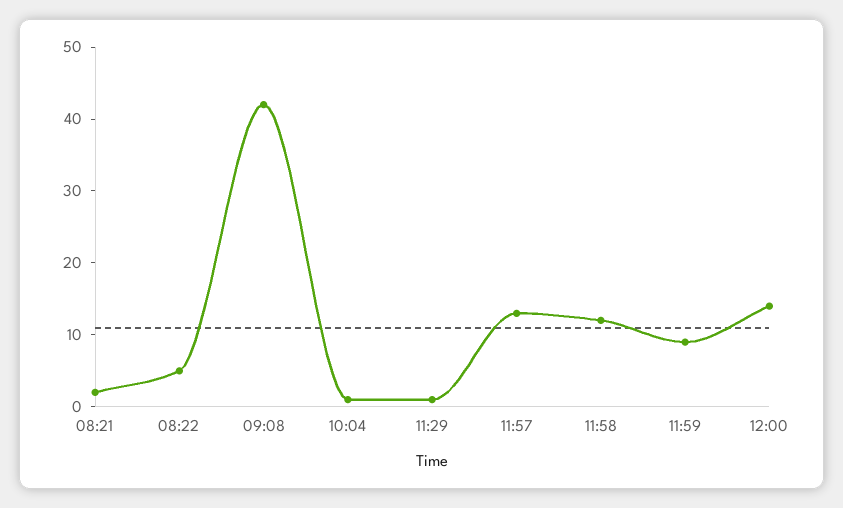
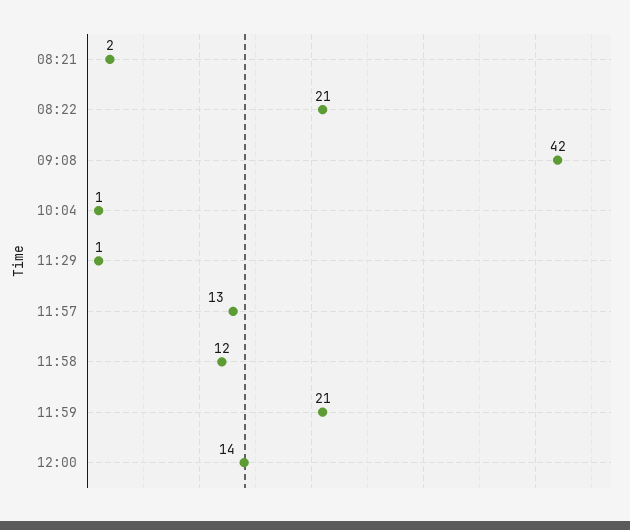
  {
    "08:21": 2,
-   "08:22": 5,
+   "08:22": 21,
    "09:08": 42,
    "10:04": 1,
    "11:29": 1,
    "11:57": 13,
    "11:58": 12,
-   "11:59": 10,
+   "11:59": 21,
    "12:00": 14
  }

